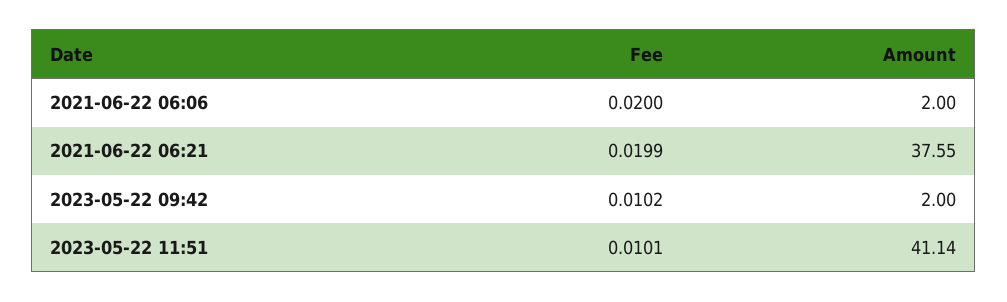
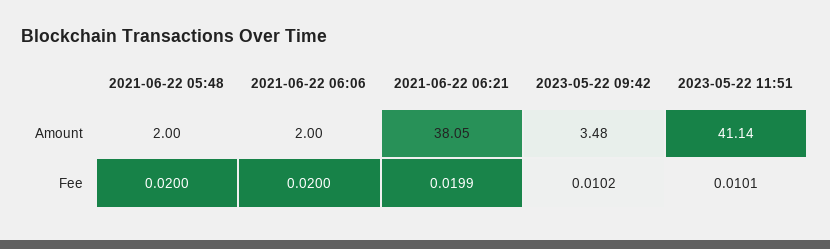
  {
    "Fee": {
      "2021-06-22 06:06": 0.02,
      "2021-06-22 06:21": 0.0199,
      "2023-05-22 09:42": 0.0102,
-     "2023-05-22 11:51": 0.0101
+     "2023-05-22 11:51": 0.0101,
+     "2021-06-22 05:48": 0.02
    },
    "Amount": {
      "2021-06-22 06:06": 2,
-     "2021-06-22 06:21": 37.55,
+     "2021-06-22 06:21": 38.05,
-     "2023-05-22 09:42": 2,
+     "2023-05-22 09:42": 3.48,
-     "2023-05-22 11:51": 41.14
+     "2023-05-22 11:51": 41.14,
+     "2021-06-22 05:48": 2
    }
  }

